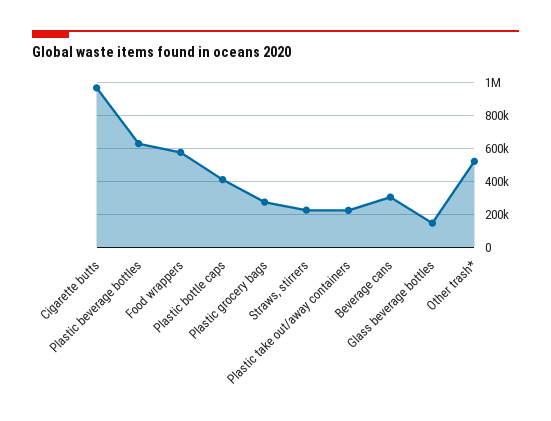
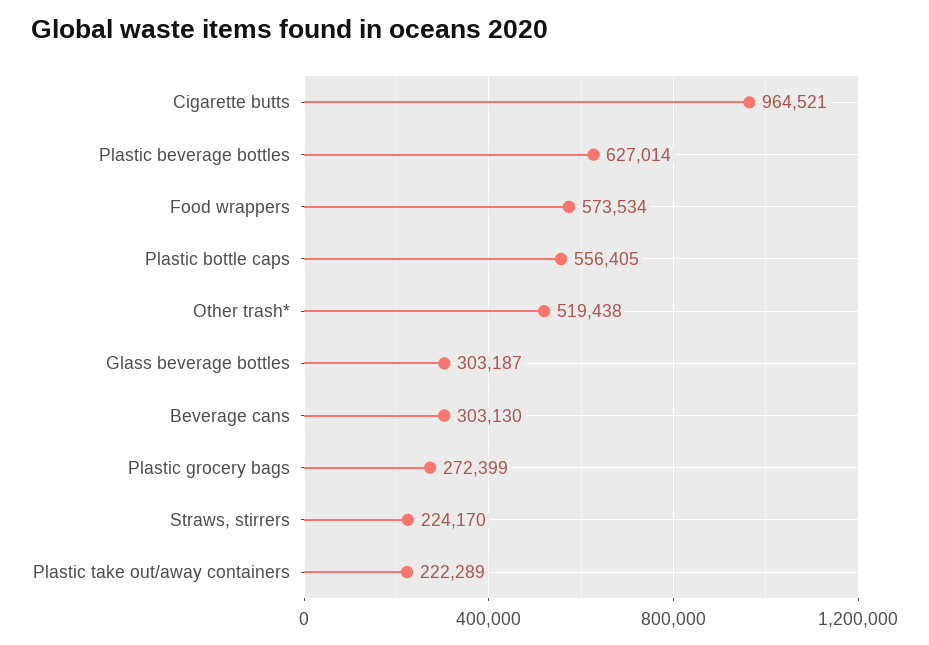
  {
    "Cigarette butts": 964521,
    "Plastic beverage bottles": 627014,
    "Food wrappers": 573534,
-   "Plastic bottle caps": 400000,
+   "Plastic bottle caps": 556405,
    "Plastic grocery bags": 272399,
    "Straws, stirrers": 224170,
    "Plastic take out/away containers": 222289,
    "Beverage cans": 303130,
-   "Glass beverage bottles": 150000,
+   "Glass beverage bottles": 303187,
    "Other trash*": 519438
  }

